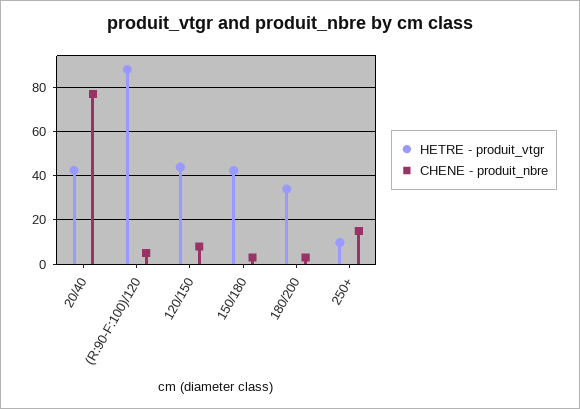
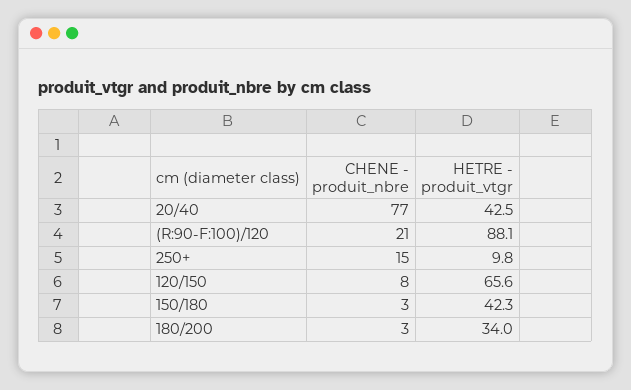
  {
    "HETRE - produit_vtgr": {
      "20/40": 42.5,
      "(R:90-F:100)/120": 88.1,
-     "120/150": 45,
+     "120/150": 65.6,
      "150/180": 42.3,
      "180/200": 34,
      "250+": 9.8
    },
    "CHENE - produit_nbre": {
      "20/40": 77,
-     "(R:90-F:100)/120": 5,
+     "(R:90-F:100)/120": 21,
      "120/150": 8,
      "150/180": 3,
      "180/200": 3,
      "250+": 15
    }
  }

